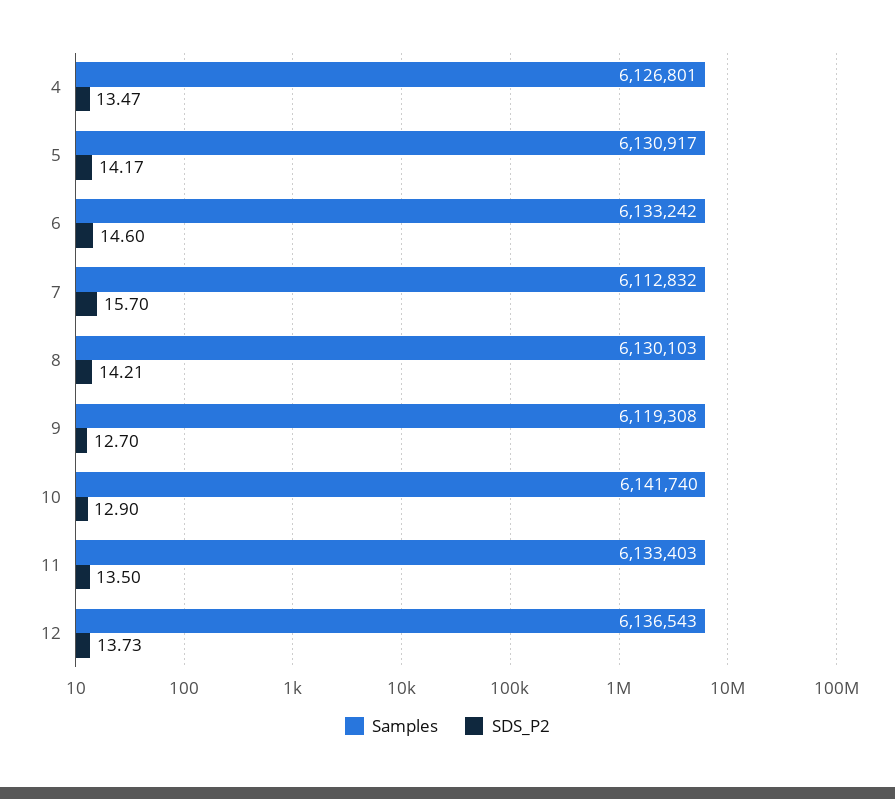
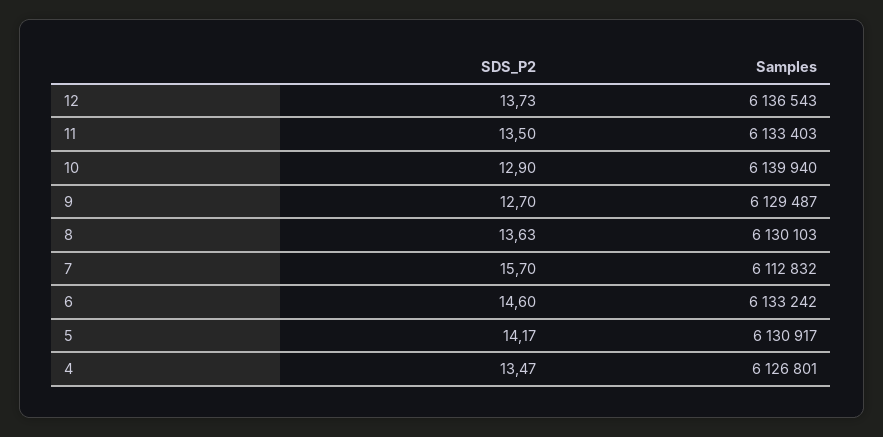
  {
    "Samples": {
      "4": 6126801,
      "5": 6130917,
      "6": 6133242,
      "7": 6112832,
      "8": 6130103,
-     "9": 6119308,
+     "9": 6129487,
-     "10": 6141740,
+     "10": 6139940,
      "11": 6133403,
      "12": 6136543
    },
    "SDS_P2": {
      "4": 13.47,
      "5": 14.17,
      "6": 14.6,
      "7": 15.7,
-     "8": 14.21,
+     "8": 13.63,
      "9": 12.7,
      "10": 12.9,
      "11": 13.5,
      "12": 13.73
    }
  }

